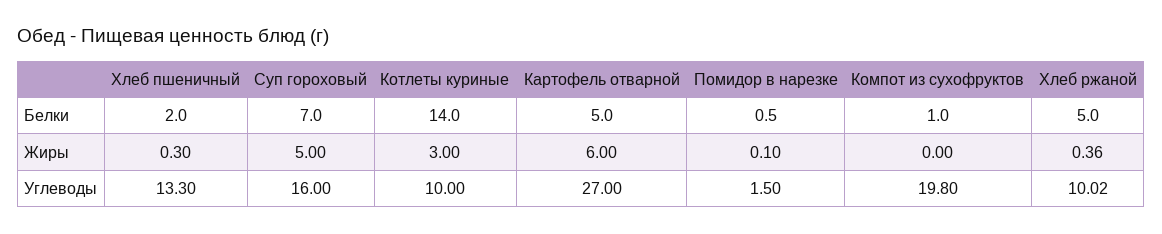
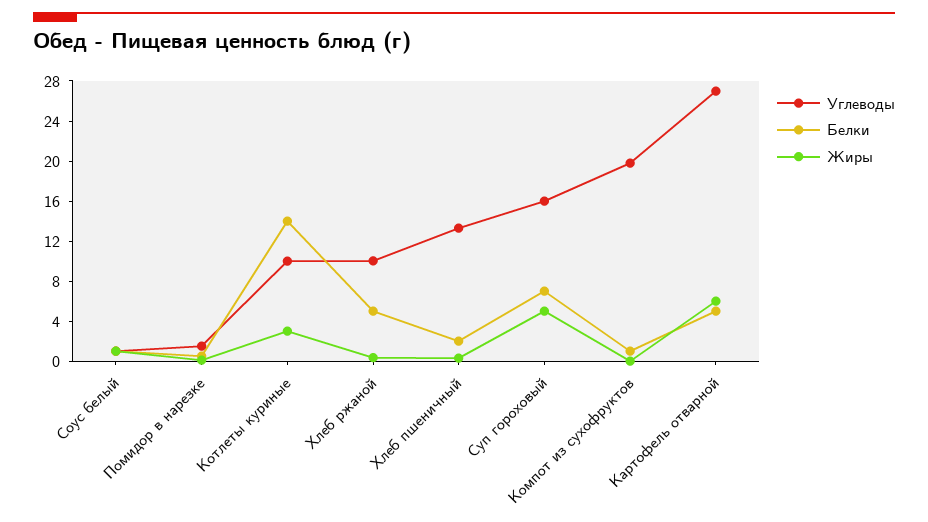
  {
    "Белки": {
      "Хлеб пшеничный": 2,
      "Суп гороховый": 7,
      "Котлеты куриные": 14,
      "Картофель отварной": 5,
      "Помидор в нарезке": 0.5,
      "Компот из сухофруктов": 1,
-     "Хлеб ржаной": 5
+     "Хлеб ржаной": 5,
+     "Соус белый": 1
    },
    "Жиры": {
      "Хлеб пшеничный": 0.3,
      "Суп гороховый": 5,
      "Котлеты куриные": 3,
      "Картофель отварной": 6,
      "Помидор в нарезке": 0.1,
      "Компот из сухофруктов": 0,
-     "Хлеб ржаной": 0.36
+     "Хлеб ржаной": 0.36,
+     "Соус белый": 1
    },
    "Углеводы": {
      "Хлеб пшеничный": 13.3,
      "Суп гороховый": 16,
      "Котлеты куриные": 10,
      "Картофель отварной": 27,
      "Помидор в нарезке": 1.5,
      "Компот из сухофруктов": 19.8,
-     "Хлеб ржаной": 10.02
+     "Хлеб ржаной": 10.02,
+     "Соус белый": 1
    }
  }

